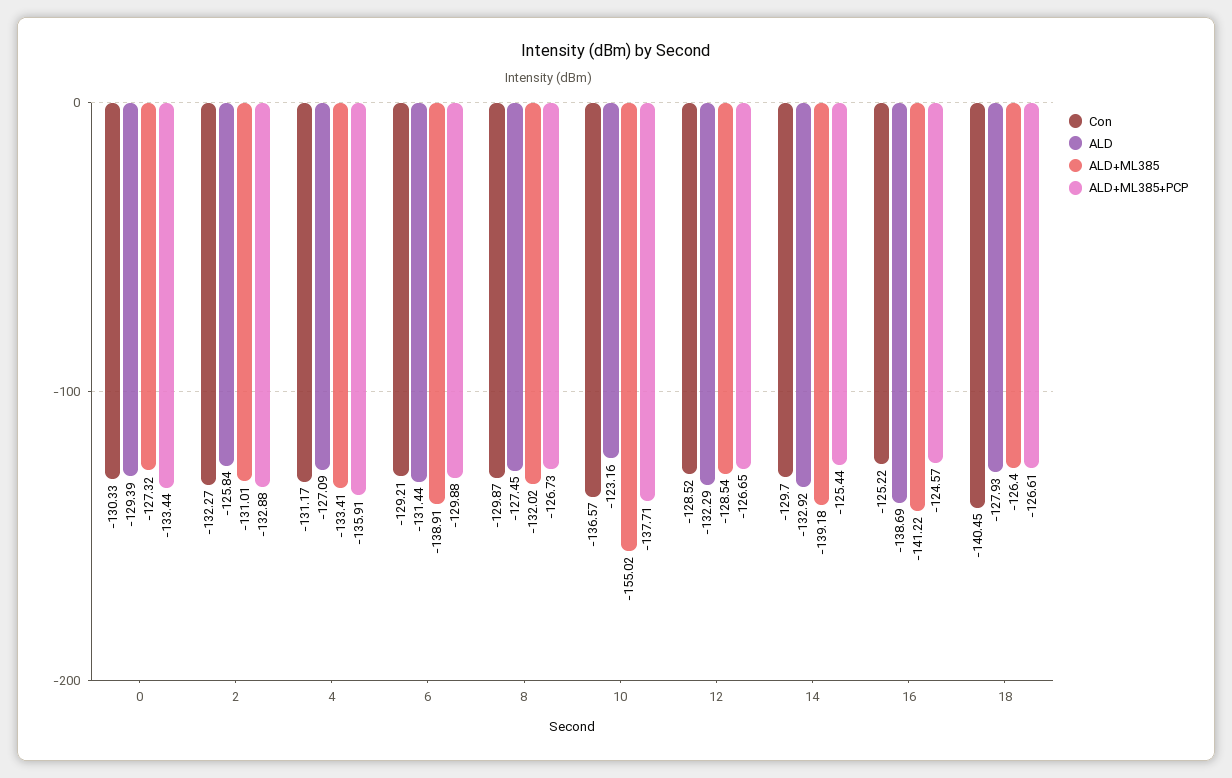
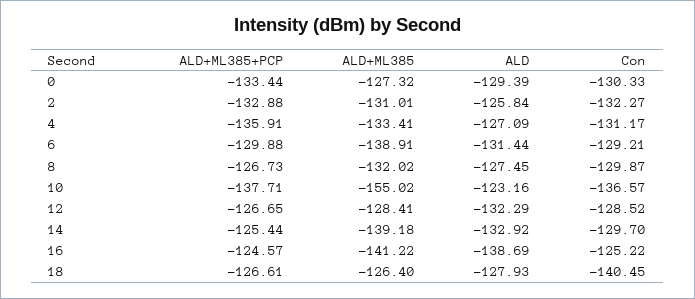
  {
    "Con": {
      "0": -130.33,
      "2": -132.27,
      "4": -131.17,
      "6": -129.21,
      "8": -129.87,
      "10": -136.57,
      "12": -128.52,
      "14": -129.7,
      "16": -125.22,
      "18": -140.45
    },
    "ALD": {
      "0": -129.39,
      "2": -125.84,
      "4": -127.09,
      "6": -131.44,
      "8": -127.45,
      "10": -123.16,
      "12": -132.29,
      "14": -132.92,
      "16": -138.69,
      "18": -127.93
    },
    "ALD+ML385": {
      "0": -127.32,
      "2": -131.01,
      "4": -133.41,
      "6": -138.91,
      "8": -132.02,
      "10": -155.02,
-     "12": -128.54,
+     "12": -128.41,
      "14": -139.18,
      "16": -141.22,
      "18": -126.4
    },
    "ALD+ML385+PCP": {
      "0": -133.44,
      "2": -132.88,
      "4": -135.91,
      "6": -129.88,
      "8": -126.73,
      "10": -137.71,
      "12": -126.65,
      "14": -125.44,
      "16": -124.57,
      "18": -126.61
    }
  }

